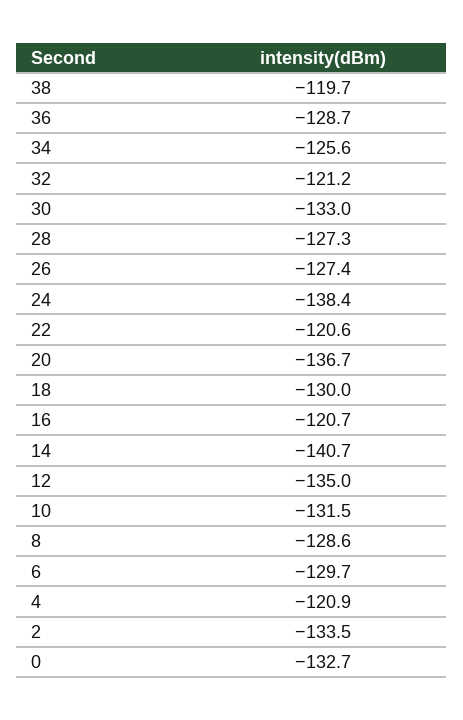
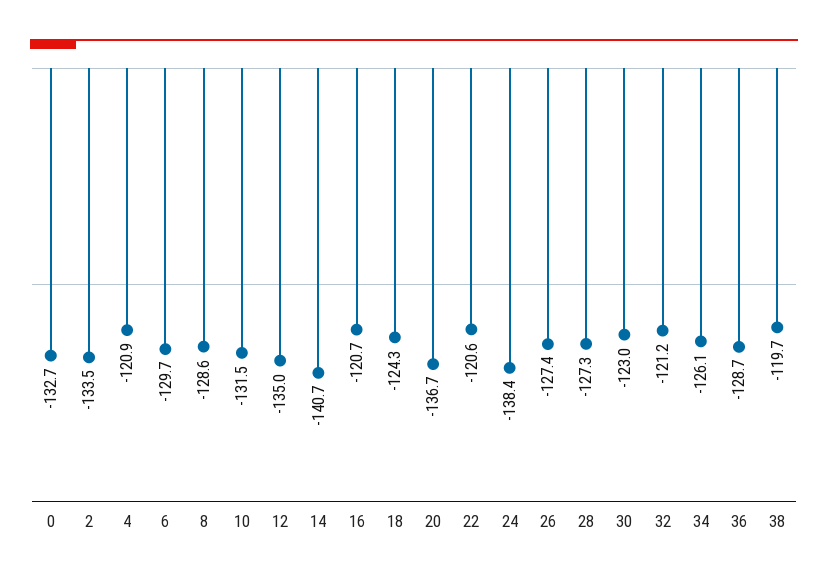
  {
    "38": -119.7,
    "36": -128.7,
-   "34": -125.6,
+   "34": -126.1,
    "32": -121.2,
-   "30": -133,
+   "30": -123,
    "28": -127.3,
    "26": -127.4,
    "24": -138.4,
    "22": -120.6,
    "20": -136.7,
-   "18": -130,
+   "18": -124.3,
    "16": -120.7,
    "14": -140.7,
    "12": -135,
    "10": -131.5,
    "8": -128.6,
    "6": -129.7,
    "4": -120.9,
    "2": -133.5,
    "0": -132.7
  }

